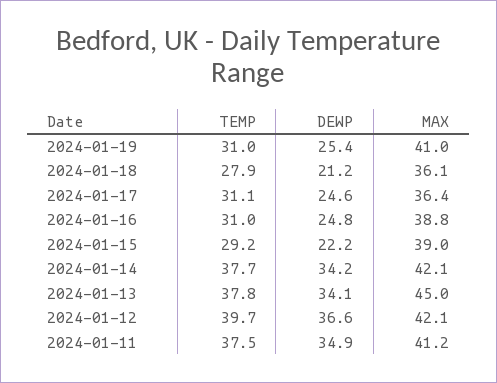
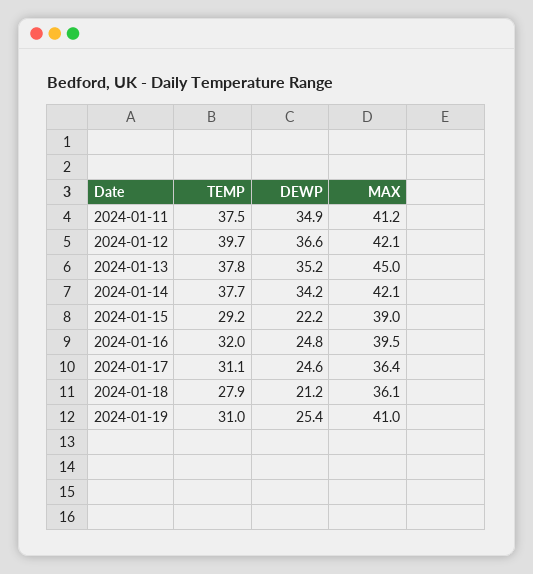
  {
    "TEMP": {
      "2024-01-19": 31,
      "2024-01-18": 27.9,
      "2024-01-17": 31.1,
-     "2024-01-16": 31,
+     "2024-01-16": 32,
      "2024-01-15": 29.2,
      "2024-01-14": 37.7,
      "2024-01-13": 37.8,
      "2024-01-12": 39.7,
      "2024-01-11": 37.5
    },
    "DEWP": {
      "2024-01-19": 25.4,
      "2024-01-18": 21.2,
      "2024-01-17": 24.6,
      "2024-01-16": 24.8,
      "2024-01-15": 22.2,
      "2024-01-14": 34.2,
-     "2024-01-13": 34.1,
+     "2024-01-13": 35.2,
      "2024-01-12": 36.6,
      "2024-01-11": 34.9
    },
    "MAX": {
      "2024-01-19": 41,
      "2024-01-18": 36.1,
      "2024-01-17": 36.4,
-     "2024-01-16": 38.8,
+     "2024-01-16": 39.5,
      "2024-01-15": 39,
      "2024-01-14": 42.1,
      "2024-01-13": 45,
      "2024-01-12": 42.1,
      "2024-01-11": 41.2
    }
  }

